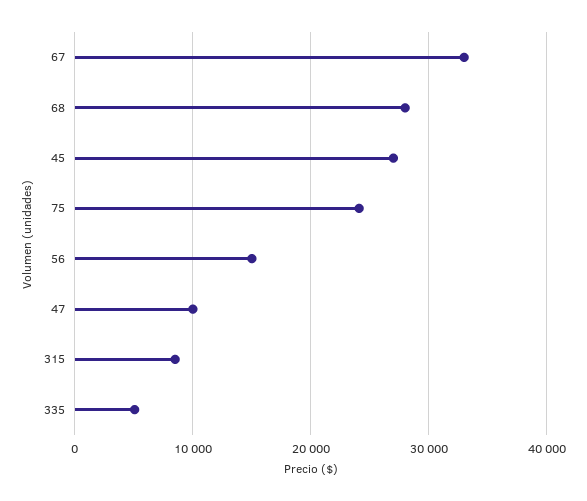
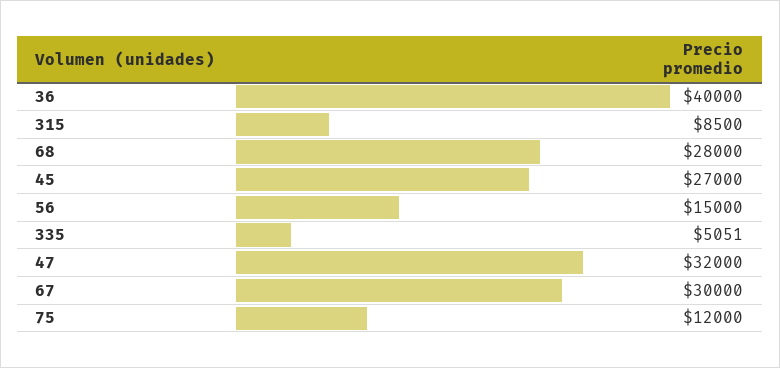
  {
-   "67": 33000,
+   "67": 30000,
    "68": 28000,
    "45": 27000,
-   "75": 24000,
+   "75": 12000,
    "56": 15000,
-   "47": 10000,
+   "47": 32000,
    "315": 8500,
-   "335": 5051
+   "335": 5051,
+   "36": 40000
  }

